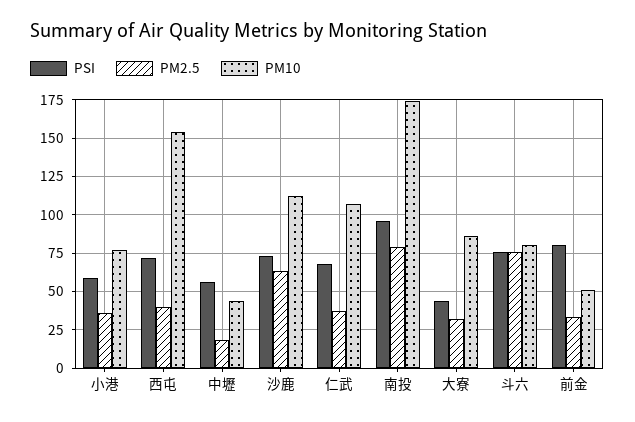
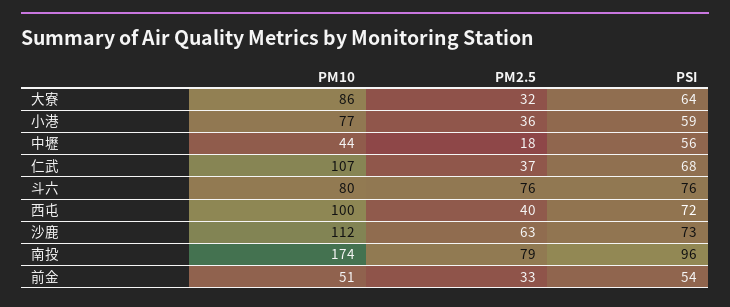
  {
    "PSI": {
      "小港": 59,
      "西屯": 72,
      "中壢": 56,
      "沙鹿": 73,
      "仁武": 68,
      "南投": 96,
-     "大寮": 45,
+     "大寮": 64,
      "斗六": 76,
-     "前金": 80
+     "前金": 54
    },
    "PM2.5": {
      "小港": 36,
      "西屯": 40,
      "中壢": 18,
      "沙鹿": 63,
      "仁武": 37,
      "南投": 79,
      "大寮": 32,
      "斗六": 76,
      "前金": 33
    },
    "PM10": {
      "小港": 77,
-     "西屯": 155,
+     "西屯": 100,
      "中壢": 44,
      "沙鹿": 112,
      "仁武": 107,
      "南投": 174,
      "大寮": 86,
      "斗六": 80,
      "前金": 51
    }
  }

